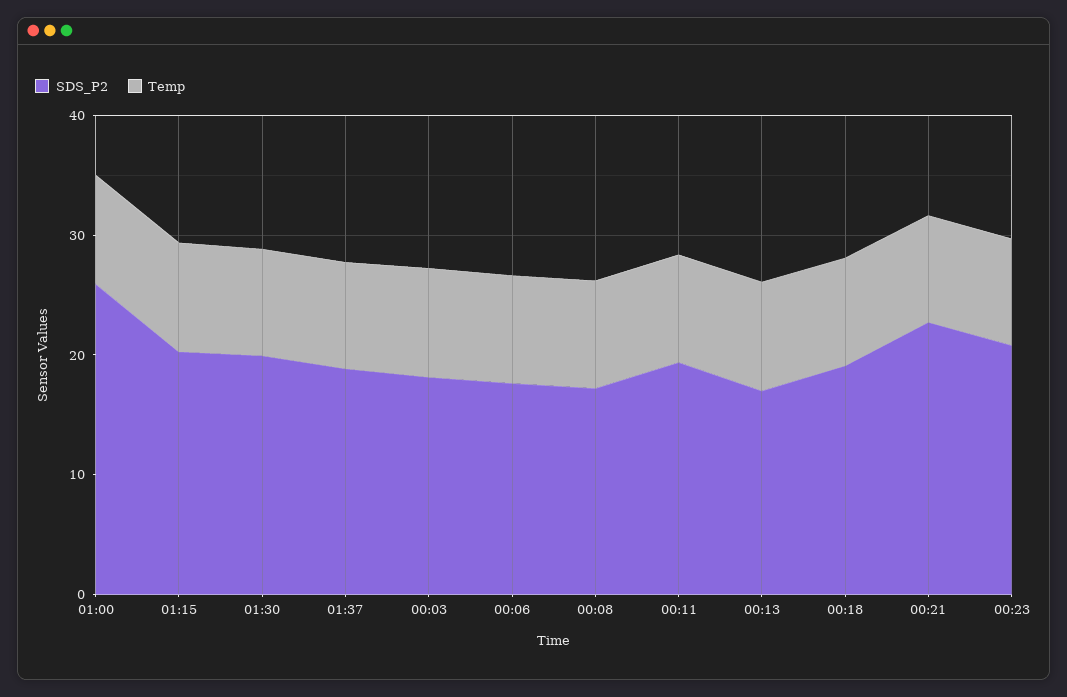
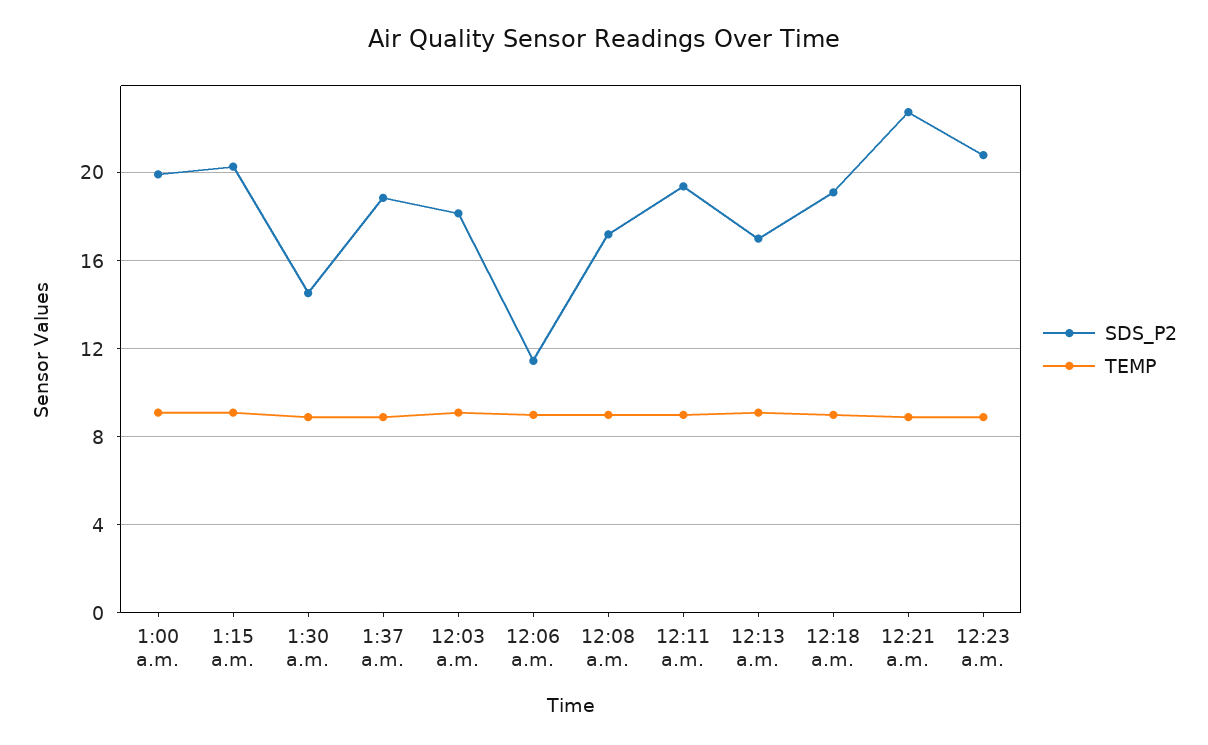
  {
    "SDS_P2": {
-     "01:00": 26,
+     "01:00": 20,
      "01:15": 20.5,
-     "01:30": 20,
+     "01:30": 14.5,
      "01:37": 19,
      "00:03": 18,
-     "00:06": 18,
+     "00:06": 11.5,
      "00:08": 17,
      "00:11": 19.5,
      "00:13": 17,
      "00:18": 19,
      "00:21": 23,
      "00:23": 21
    },
    "Temp": {
      "01:00": 9,
      "01:15": 9,
      "01:30": 9,
      "01:37": 9,
      "00:03": 9,
      "00:06": 9,
      "00:08": 9,
      "00:11": 9,
      "00:13": 9,
      "00:18": 9,
      "00:21": 9,
      "00:23": 9
    }
  }

